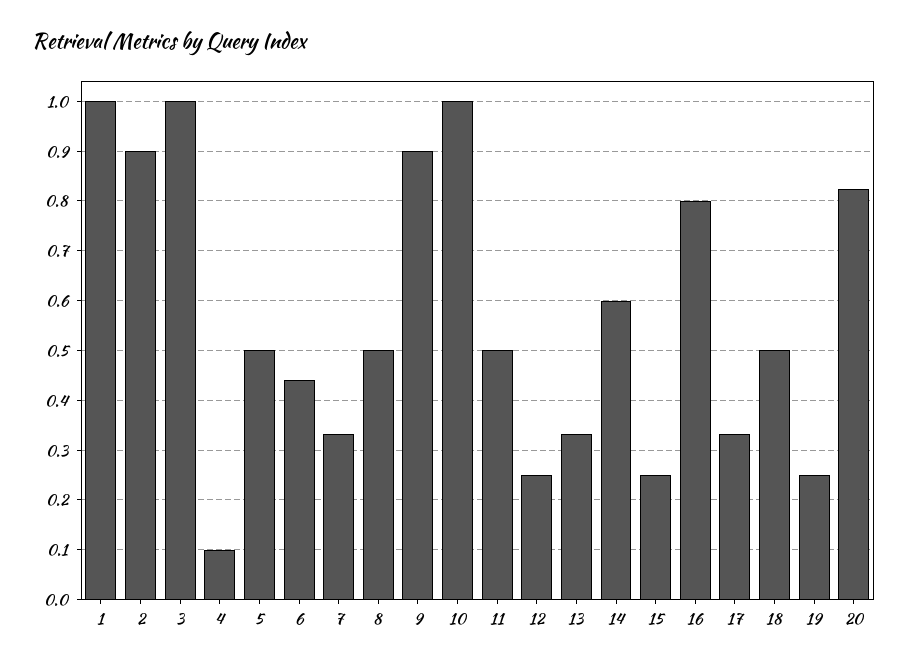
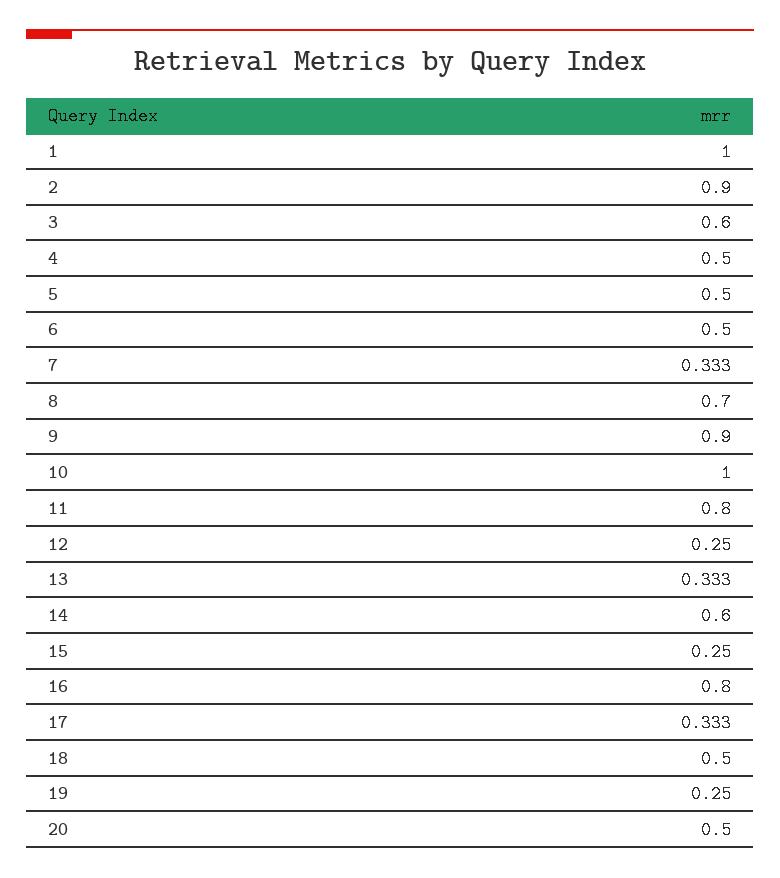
  {
    "1": 1,
    "2": 0.9,
-   "3": 1,
+   "3": 0.6,
-   "4": 0.1,
+   "4": 0.5,
    "5": 0.5,
-   "6": 0.44,
+   "6": 0.5,
    "7": 0.333,
-   "8": 0.5,
+   "8": 0.7,
    "9": 0.9,
    "10": 1,
-   "11": 0.5,
+   "11": 0.8,
    "12": 0.25,
    "13": 0.333,
    "14": 0.6,
    "15": 0.25,
    "16": 0.8,
    "17": 0.333,
    "18": 0.5,
    "19": 0.25,
-   "20": 0.82
+   "20": 0.5
  }

